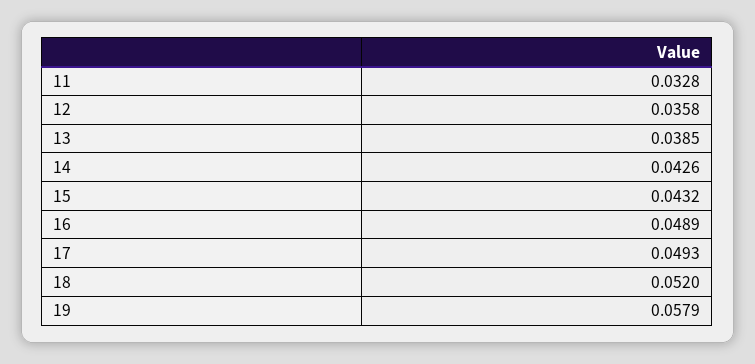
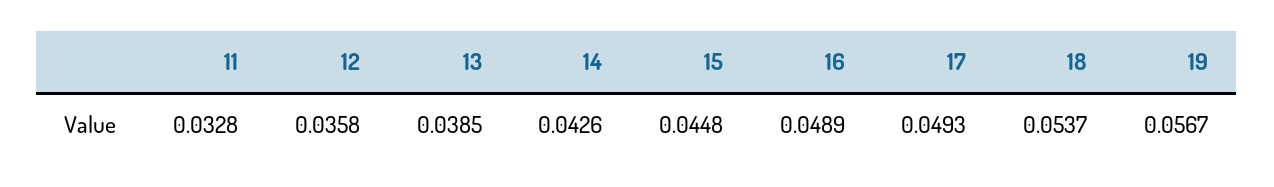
  {
    "11": 0.0328,
    "12": 0.0358,
    "13": 0.0385,
    "14": 0.0426,
-   "15": 0.0432,
+   "15": 0.0448,
    "16": 0.0489,
    "17": 0.0493,
-   "18": 0.052,
+   "18": 0.0537,
-   "19": 0.0579
+   "19": 0.0567
  }

